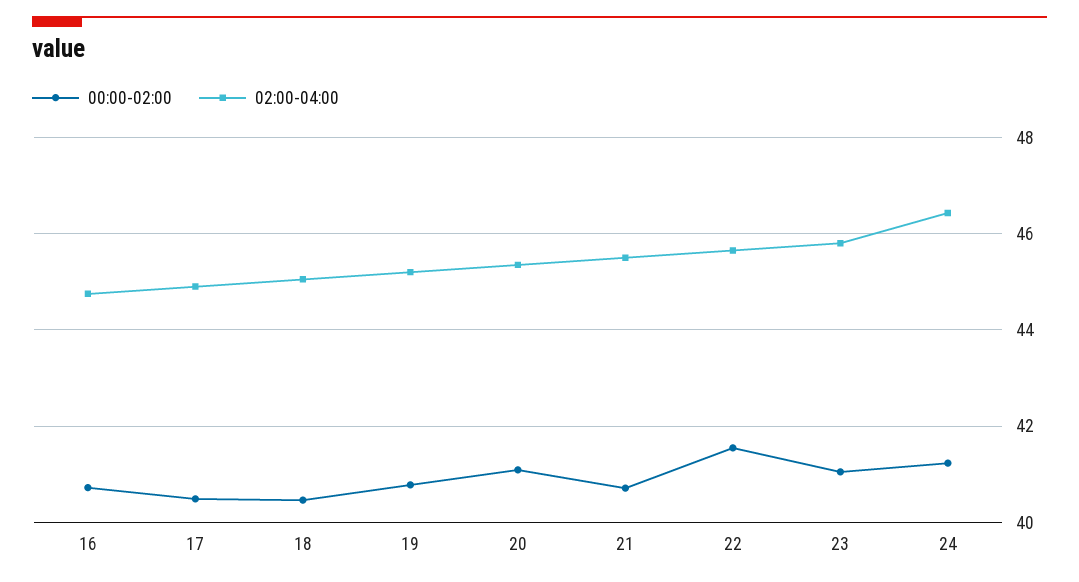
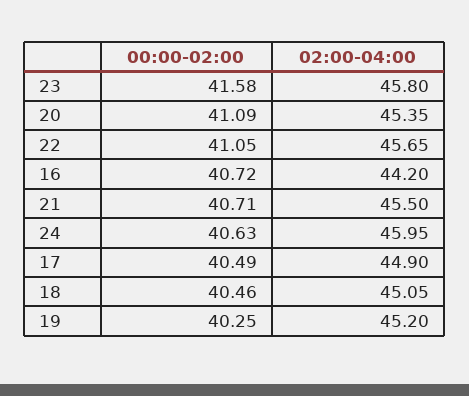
  {
    "00:00-02:00": {
      "16": 40.72,
      "17": 40.49,
      "18": 40.46,
-     "19": 40.8,
+     "19": 40.25,
      "20": 41.09,
      "21": 40.71,
-     "22": 41.6,
+     "22": 41.05,
-     "23": 41,
+     "23": 41.58,
-     "24": 41.2
+     "24": 40.63
    },
    "02:00-04:00": {
-     "16": 44.8,
+     "16": 44.2,
      "17": 44.9,
      "18": 45.05,
      "19": 45.2,
      "20": 45.35,
      "21": 45.5,
      "22": 45.65,
      "23": 45.8,
-     "24": 46.4
+     "24": 45.95
    }
  }

